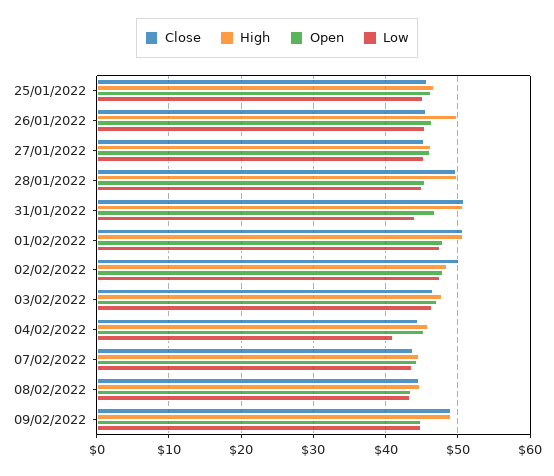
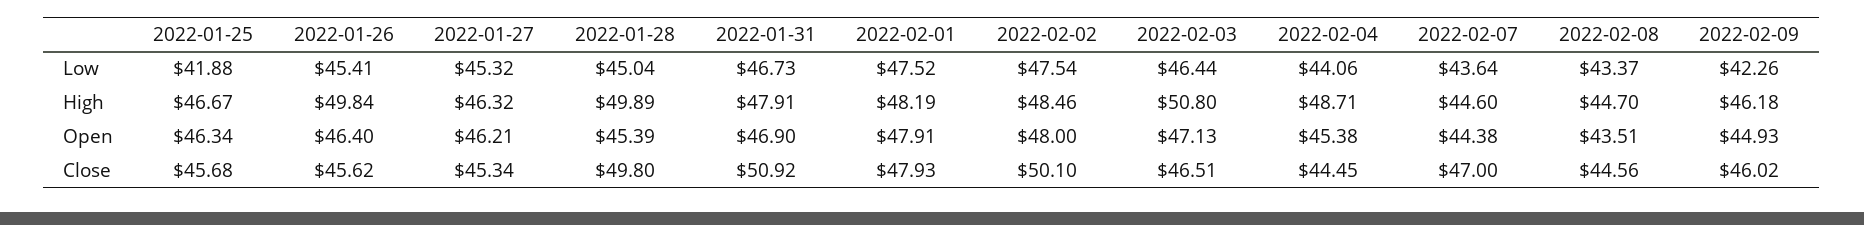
  {
    "Close": {
      "25/01/2022": 45.68,
      "26/01/2022": 45.62,
      "27/01/2022": 45.34,
      "28/01/2022": 49.8,
      "31/01/2022": 50.92,
-     "01/02/2022": 51,
+     "01/02/2022": 47.93,
      "02/02/2022": 50.1,
      "03/02/2022": 46.51,
      "04/02/2022": 44.45,
-     "07/02/2022": 44,
+     "07/02/2022": 47,
      "08/02/2022": 44.56,
-     "09/02/2022": 49
+     "09/02/2022": 46.02
    },
    "High": {
      "25/01/2022": 46.67,
      "26/01/2022": 49.84,
      "27/01/2022": 46.32,
      "28/01/2022": 49.89,
-     "31/01/2022": 51,
+     "31/01/2022": 47.91,
-     "01/02/2022": 51,
+     "01/02/2022": 48.19,
      "02/02/2022": 48.46,
-     "03/02/2022": 48,
+     "03/02/2022": 50.8,
-     "04/02/2022": 46,
+     "04/02/2022": 48.71,
      "07/02/2022": 44.6,
      "08/02/2022": 44.7,
-     "09/02/2022": 49
+     "09/02/2022": 46.18
    },
    "Open": {
      "25/01/2022": 46.34,
      "26/01/2022": 46.4,
      "27/01/2022": 46.21,
      "28/01/2022": 45.39,
      "31/01/2022": 46.9,
      "01/02/2022": 47.91,
      "02/02/2022": 48,
      "03/02/2022": 47.13,
      "04/02/2022": 45.38,
      "07/02/2022": 44.38,
      "08/02/2022": 43.51,
      "09/02/2022": 44.93
    },
    "Low": {
-     "25/01/2022": 45,
+     "25/01/2022": 41.88,
      "26/01/2022": 45.41,
      "27/01/2022": 45.32,
      "28/01/2022": 45.04,
-     "31/01/2022": 44,
+     "31/01/2022": 46.73,
      "01/02/2022": 47.52,
      "02/02/2022": 47.54,
      "03/02/2022": 46.44,
-     "04/02/2022": 41,
+     "04/02/2022": 44.06,
      "07/02/2022": 43.64,
      "08/02/2022": 43.37,
-     "09/02/2022": 45
+     "09/02/2022": 42.26
    }
  }

